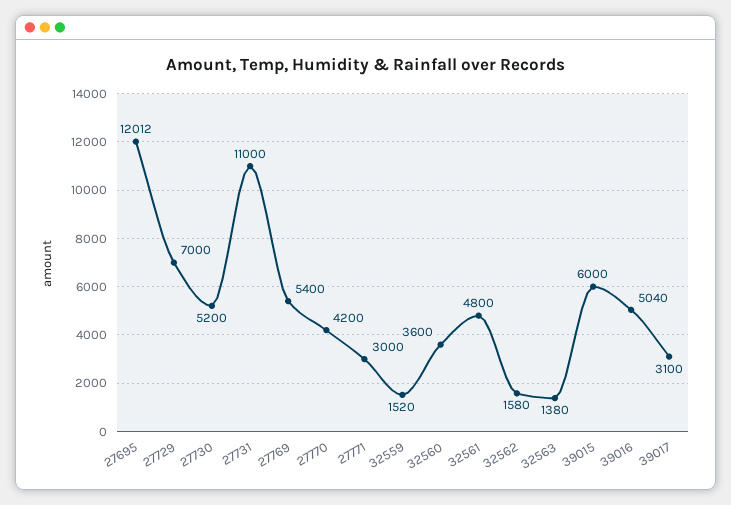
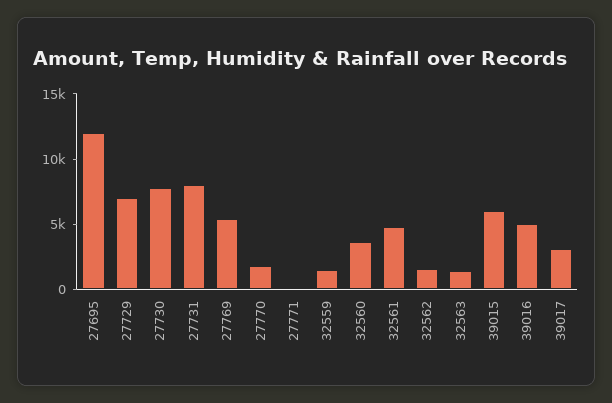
  {
    "27695": 12012,
    "27729": 7000,
-   "27730": 5200,
+   "27730": 8000,
-   "27731": 11000,
+   "27731": 8000,
    "27769": 5400,
-   "27770": 4200,
+   "27770": 2000,
-   "27771": 3000,
+   "27771": 0,
    "32559": 1520,
    "32560": 3600,
    "32561": 4800,
    "32562": 1580,
    "32563": 1380,
    "39015": 6000,
    "39016": 5040,
    "39017": 3100
  }

